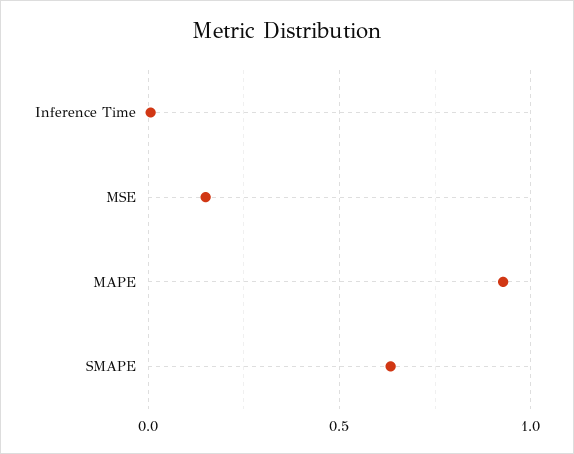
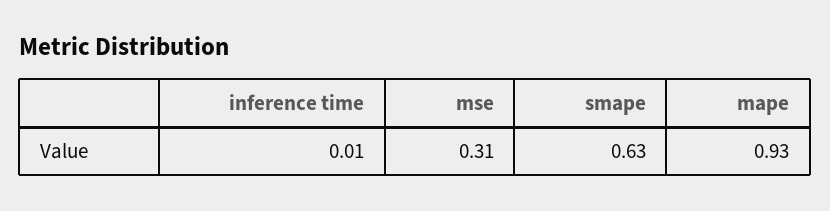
  {
    "Inference Time": 0.01,
-   "MSE": 0.15,
+   "MSE": 0.31,
    "MAPE": 0.93,
    "SMAPE": 0.63
  }

